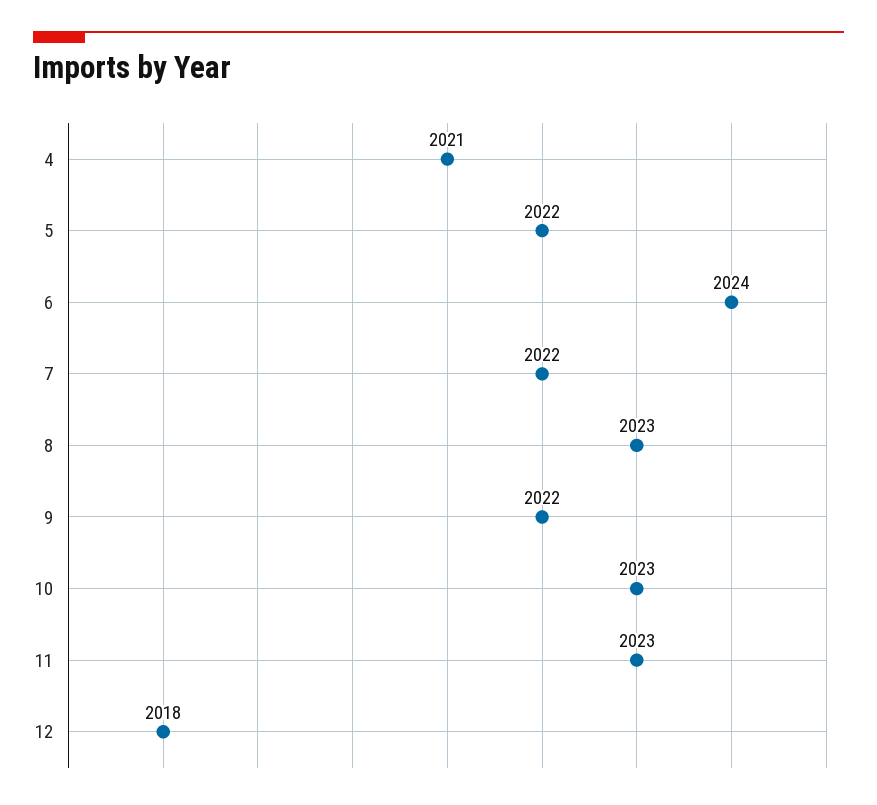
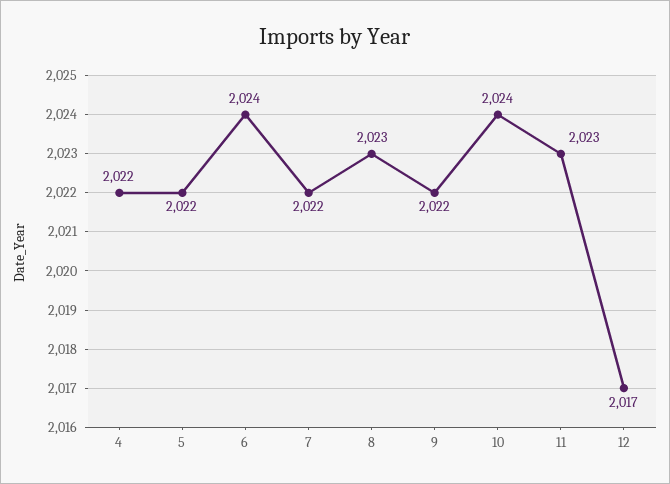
  {
-   "4": 2021,
+   "4": 2022,
    "5": 2022,
    "6": 2024,
    "7": 2022,
    "8": 2023,
    "9": 2022,
-   "10": 2023,
+   "10": 2024,
    "11": 2023,
-   "12": 2018
+   "12": 2017
  }

